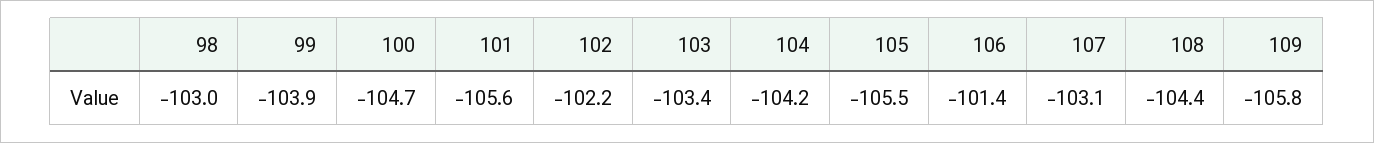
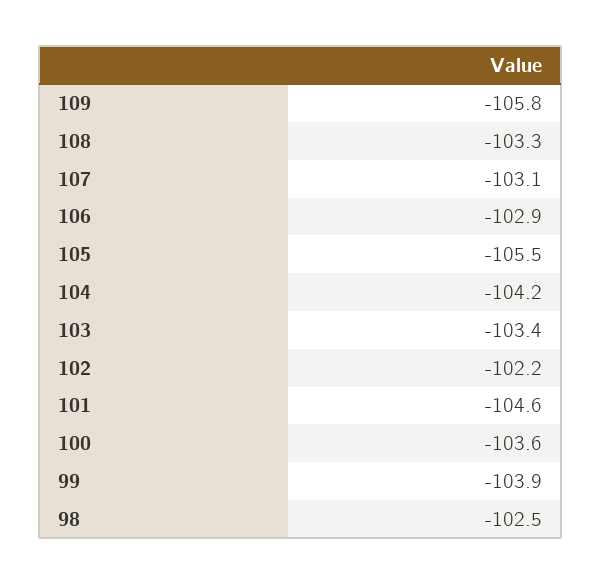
  {
-   "98": -103,
+   "98": -102.5,
    "99": -103.9,
-   "100": -104.7,
+   "100": -103.6,
-   "101": -105.6,
+   "101": -104.6,
    "102": -102.2,
    "103": -103.4,
    "104": -104.2,
    "105": -105.5,
-   "106": -101.4,
+   "106": -102.9,
    "107": -103.1,
-   "108": -104.4,
+   "108": -103.3,
    "109": -105.8
  }

